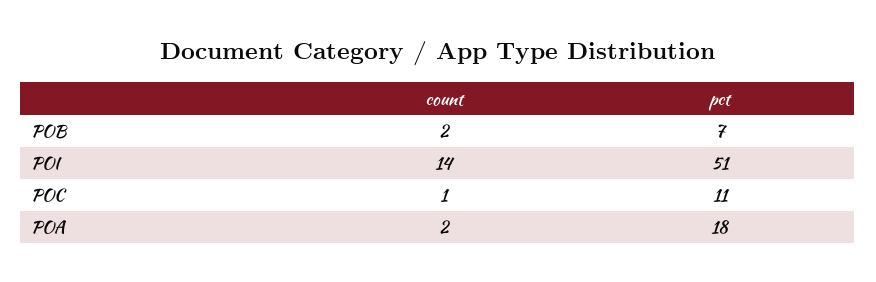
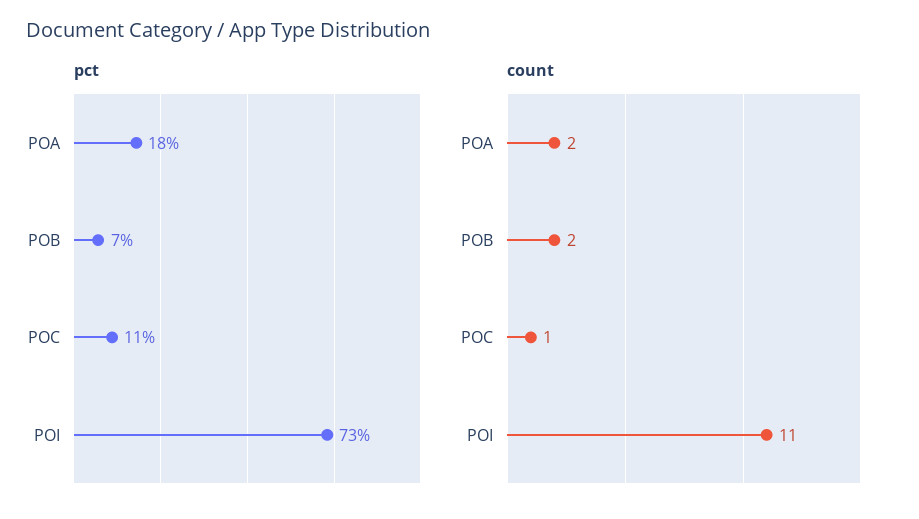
  {
    "count": {
      "POB": 2,
-     "POI": 14,
+     "POI": 11,
      "POC": 1,
      "POA": 2
    },
    "pct": {
      "POB": 7,
-     "POI": 51,
+     "POI": 73,
      "POC": 11,
      "POA": 18
    }
  }

